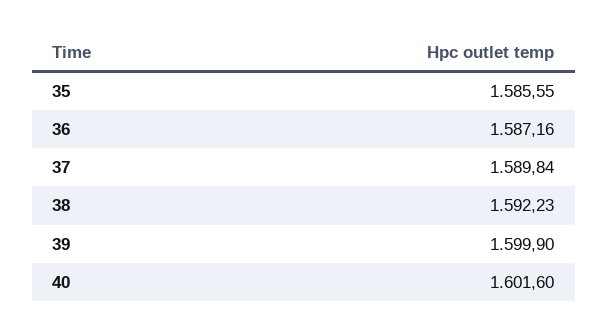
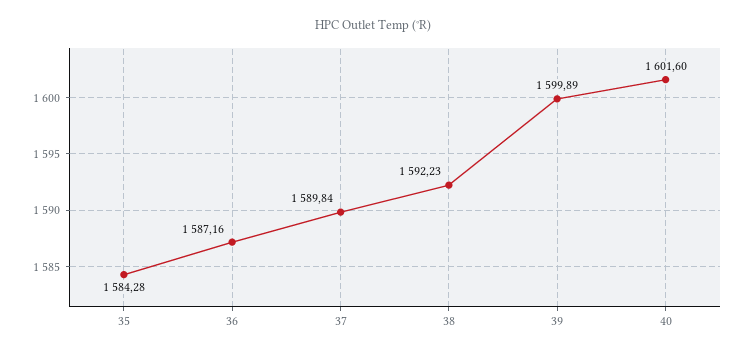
  {
-   "35": 1585.55,
+   "35": 1584.28,
    "36": 1587.16,
    "37": 1589.84,
    "38": 1592.23,
-   "39": 1599.9,
+   "39": 1599.89,
    "40": 1601.6
  }

